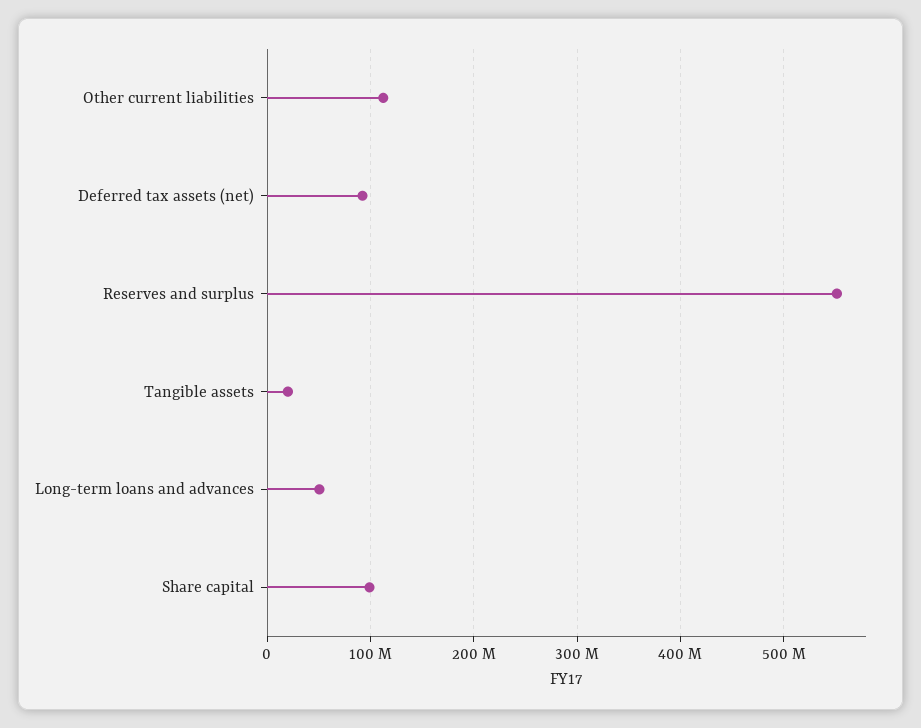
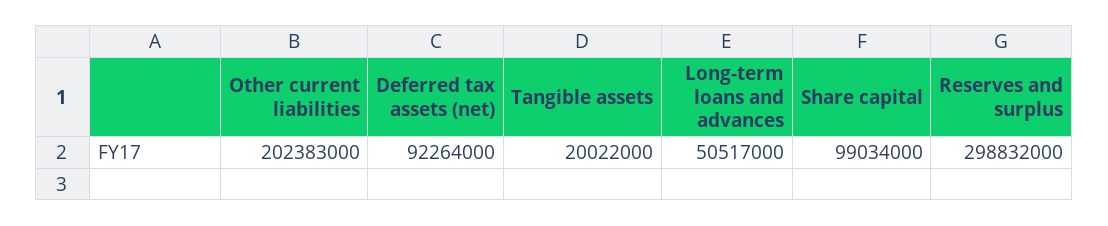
  {
-   "Other current liabilities": 110000000,
+   "Other current liabilities": 202383000,
    "Deferred tax assets (net)": 92264000,
-   "Reserves and surplus": 550000000,
+   "Reserves and surplus": 298832000,
    "Tangible assets": 20022000,
    "Long-term loans and advances": 50517000,
    "Share capital": 99034000
  }

